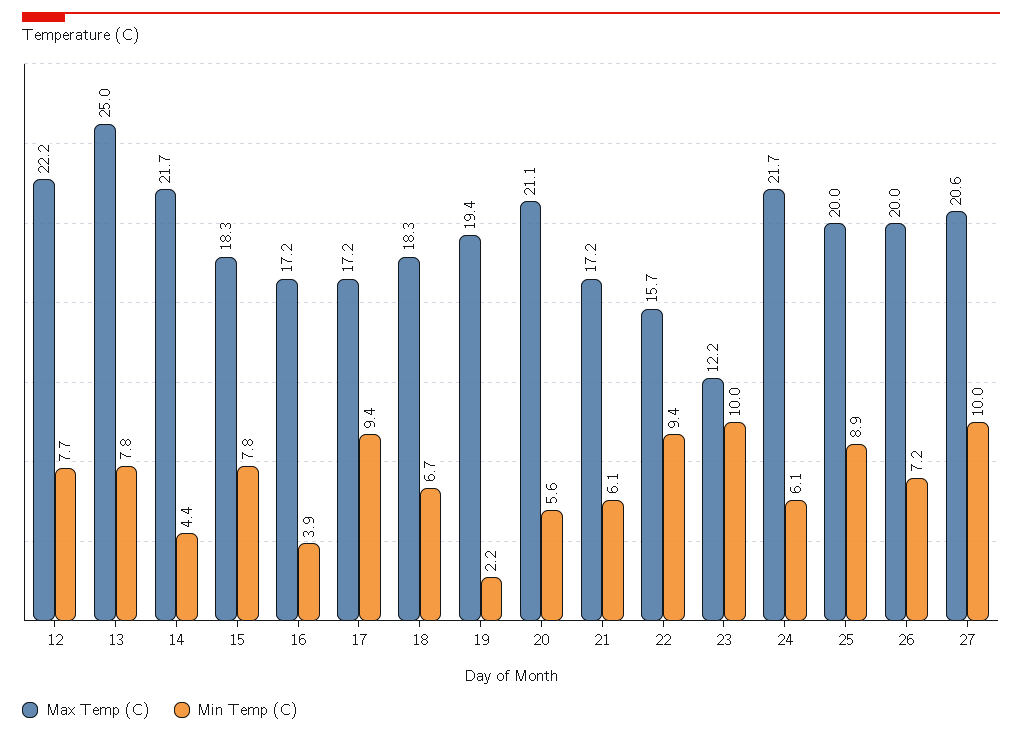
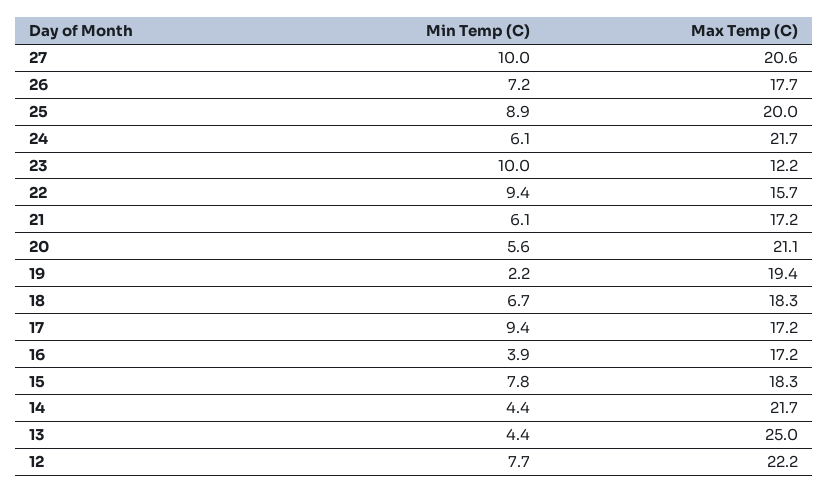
  {
    "Max Temp (C)": {
      "12": 22.2,
      "13": 25,
      "14": 21.7,
      "15": 18.3,
      "16": 17.2,
      "17": 17.2,
      "18": 18.3,
      "19": 19.4,
      "20": 21.1,
      "21": 17.2,
      "22": 15.7,
      "23": 12.2,
      "24": 21.7,
      "25": 20,
-     "26": 20,
+     "26": 17.7,
      "27": 20.6
    },
    "Min Temp (C)": {
      "12": 7.7,
-     "13": 7.8,
+     "13": 4.4,
      "14": 4.4,
      "15": 7.8,
      "16": 3.9,
      "17": 9.4,
      "18": 6.7,
      "19": 2.2,
      "20": 5.6,
      "21": 6.1,
      "22": 9.4,
      "23": 10,
      "24": 6.1,
      "25": 8.9,
      "26": 7.2,
      "27": 10
    }
  }

